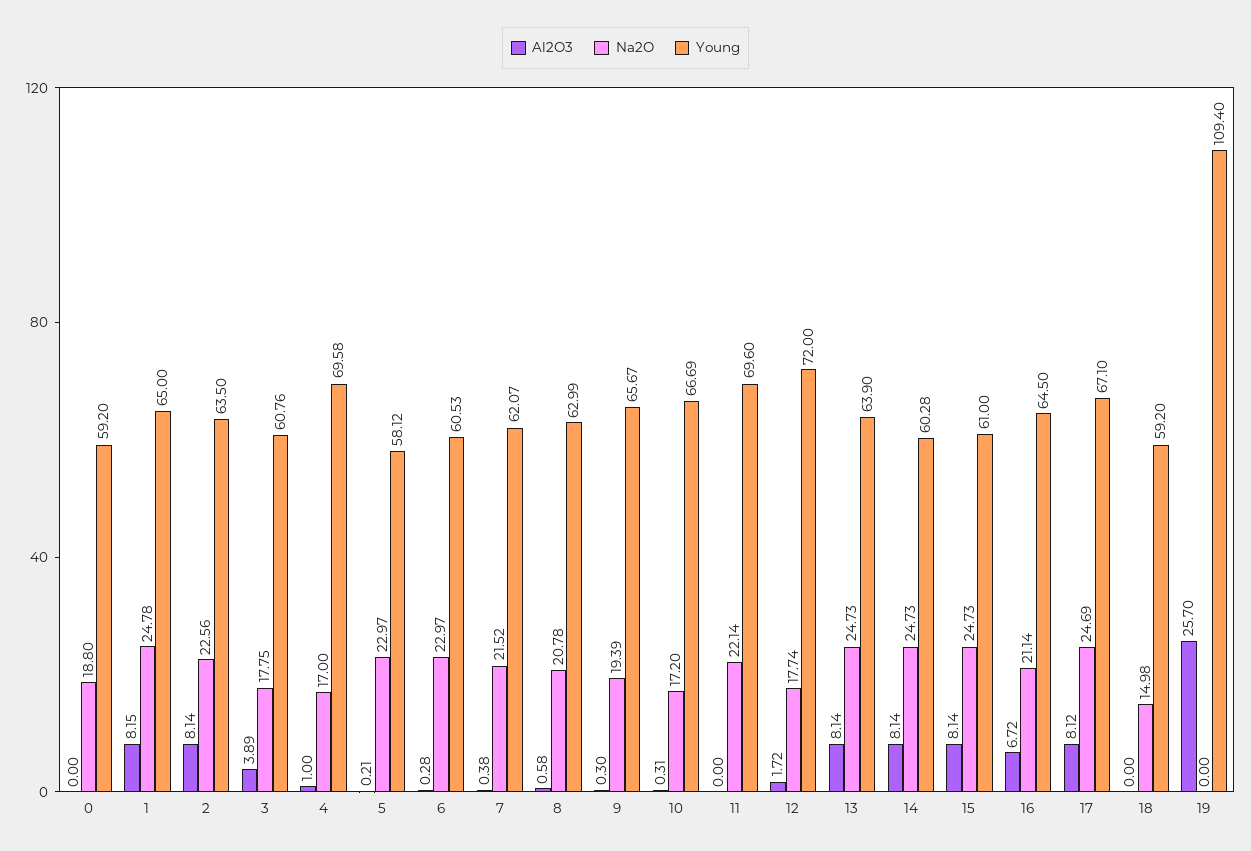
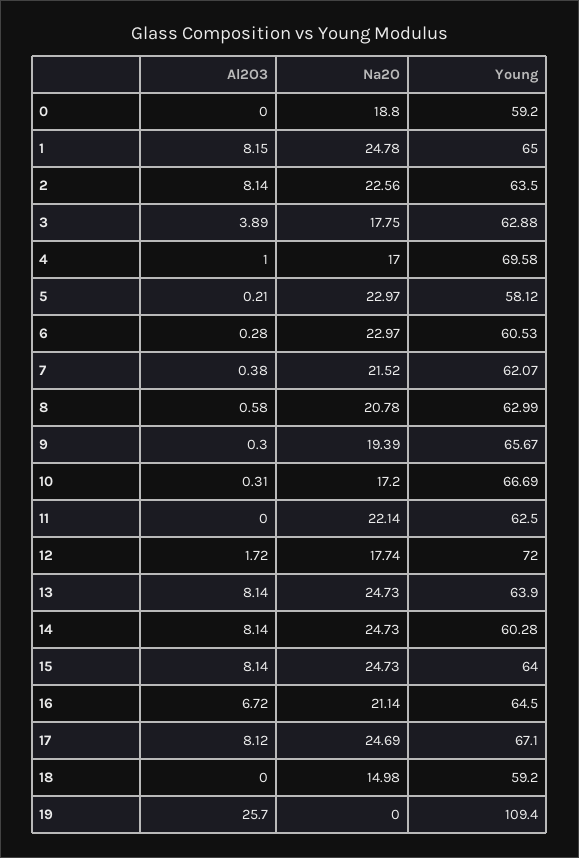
  {
    "Al2O3": {
      "0": 0,
      "1": 8.15,
      "2": 8.14,
      "3": 3.89,
      "4": 1,
      "5": 0.21,
      "6": 0.28,
      "7": 0.38,
      "8": 0.58,
      "9": 0.3,
      "10": 0.31,
      "11": 0,
      "12": 1.72,
      "13": 8.14,
      "14": 8.14,
      "15": 8.14,
      "16": 6.72,
      "17": 8.12,
      "18": 0,
      "19": 25.7
    },
    "Na2O": {
      "0": 18.8,
      "1": 24.78,
      "2": 22.56,
      "3": 17.75,
      "4": 17,
      "5": 22.97,
      "6": 22.97,
      "7": 21.52,
      "8": 20.78,
      "9": 19.39,
      "10": 17.2,
      "11": 22.14,
      "12": 17.74,
      "13": 24.73,
      "14": 24.73,
      "15": 24.73,
      "16": 21.14,
      "17": 24.69,
      "18": 14.98,
      "19": 0
    },
    "Young": {
      "0": 59.2,
      "1": 65,
      "2": 63.5,
-     "3": 60.76,
+     "3": 62.88,
      "4": 69.58,
      "5": 58.12,
      "6": 60.53,
      "7": 62.07,
      "8": 62.99,
      "9": 65.67,
      "10": 66.69,
-     "11": 69.6,
+     "11": 62.5,
      "12": 72,
      "13": 63.9,
      "14": 60.28,
-     "15": 61,
+     "15": 64,
      "16": 64.5,
      "17": 67.1,
      "18": 59.2,
      "19": 109.4
    }
  }

